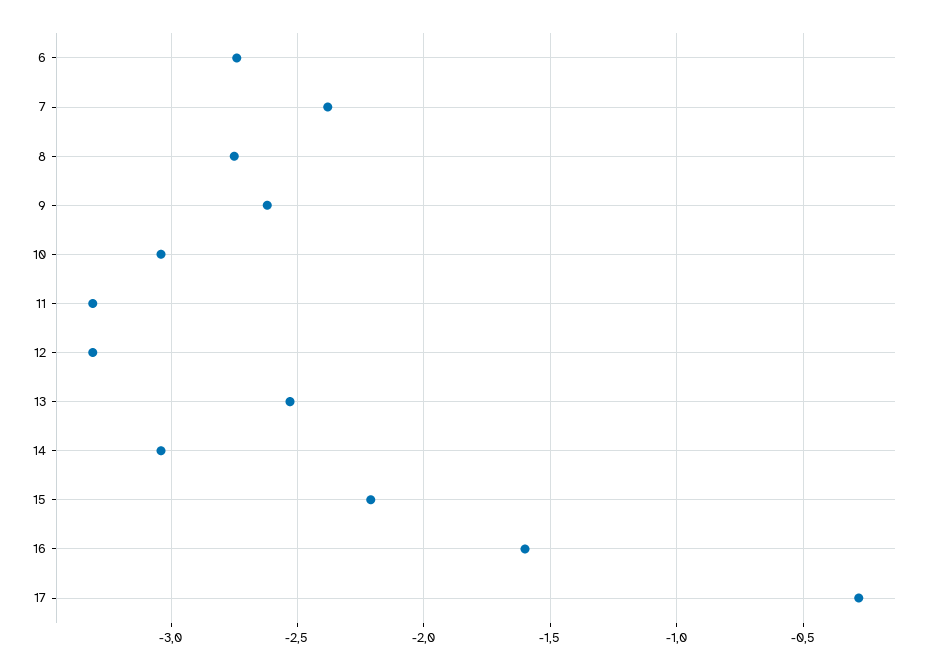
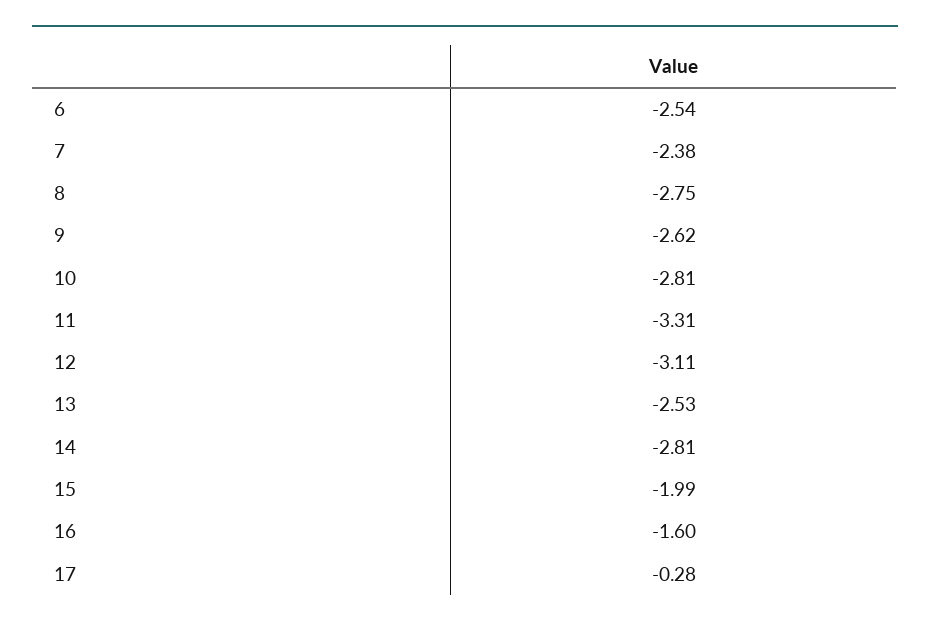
  {
-   "6": -2.75,
+   "6": -2.54,
    "7": -2.38,
    "8": -2.75,
    "9": -2.62,
-   "10": -3.05,
+   "10": -2.81,
    "11": -3.31,
-   "12": -3.3,
+   "12": -3.11,
    "13": -2.53,
-   "14": -3.05,
+   "14": -2.81,
-   "15": -2.2,
+   "15": -1.99,
    "16": -1.6,
    "17": -0.28
  }

